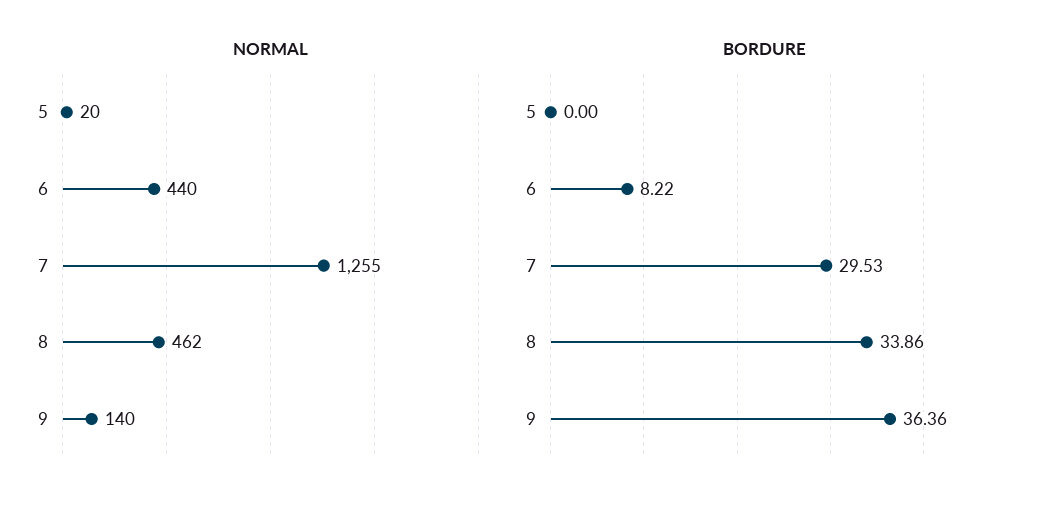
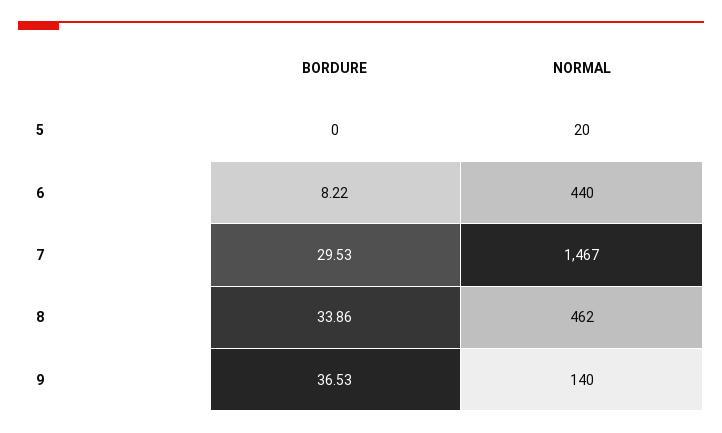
  {
    "NORMAL": {
      "5": 20,
      "6": 440,
-     "7": 1255,
+     "7": 1467,
      "8": 462,
      "9": 140
    },
    "BORDURE": {
      "5": 0,
      "6": 8.22,
      "7": 29.53,
      "8": 33.86,
-     "9": 36.36
+     "9": 36.53
    }
  }

